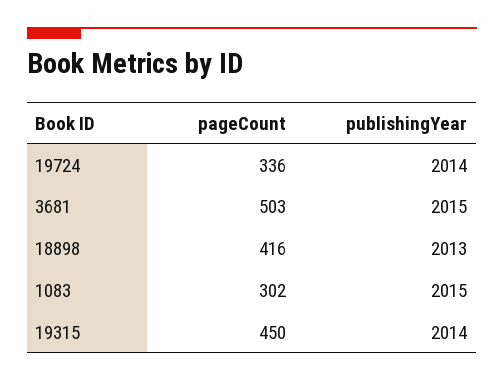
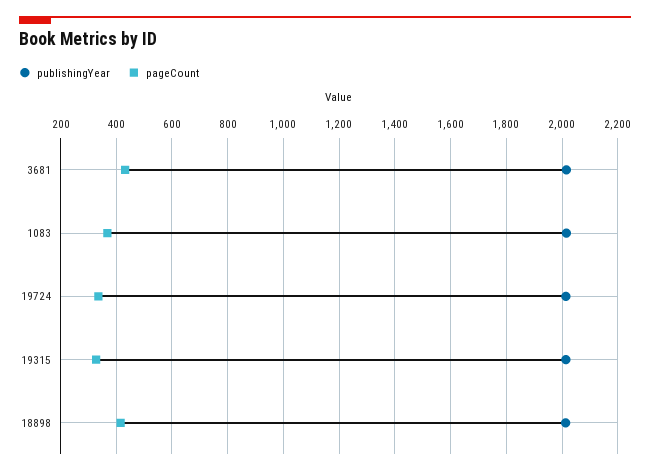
  {
    "pageCount": {
      "19724": 336,
-     "3681": 503,
+     "3681": 425,
      "18898": 416,
-     "1083": 302,
+     "1083": 375,
-     "19315": 450
+     "19315": 325
    },
    "publishingYear": {
      "19724": 2014,
      "3681": 2015,
      "18898": 2013,
      "1083": 2015,
      "19315": 2014
    }
  }

